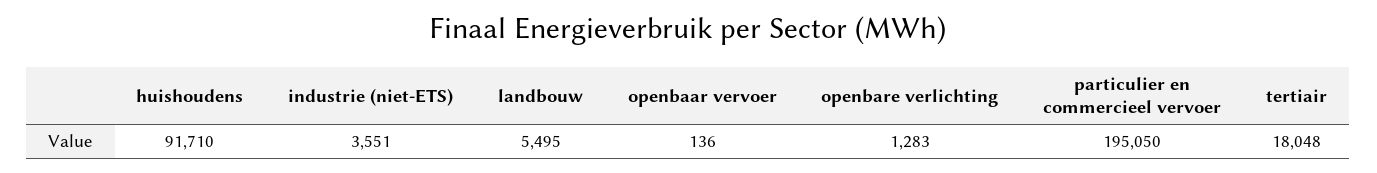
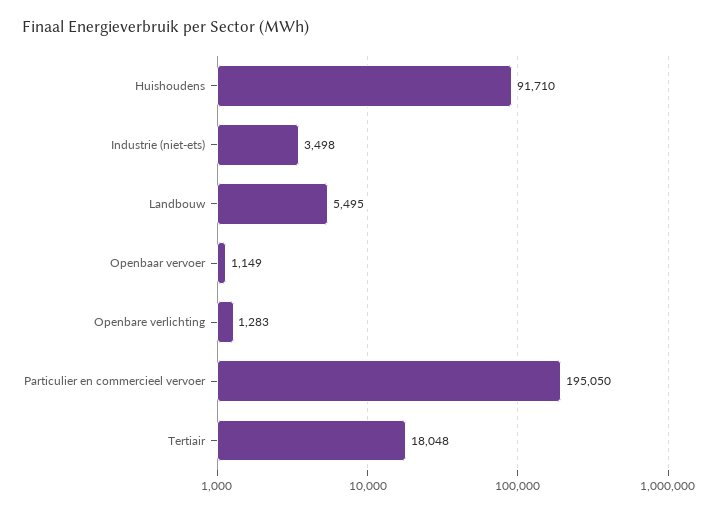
  {
    "huishoudens": 91710,
-   "industrie (niet-ETS)": 3551,
+   "industrie (niet-ETS)": 3498,
    "landbouw": 5495,
-   "openbaar vervoer": 136,
+   "openbaar vervoer": 1149,
    "openbare verlichting": 1283,
    "particulier en commercieel vervoer": 195050,
    "tertiair": 18048
  }

